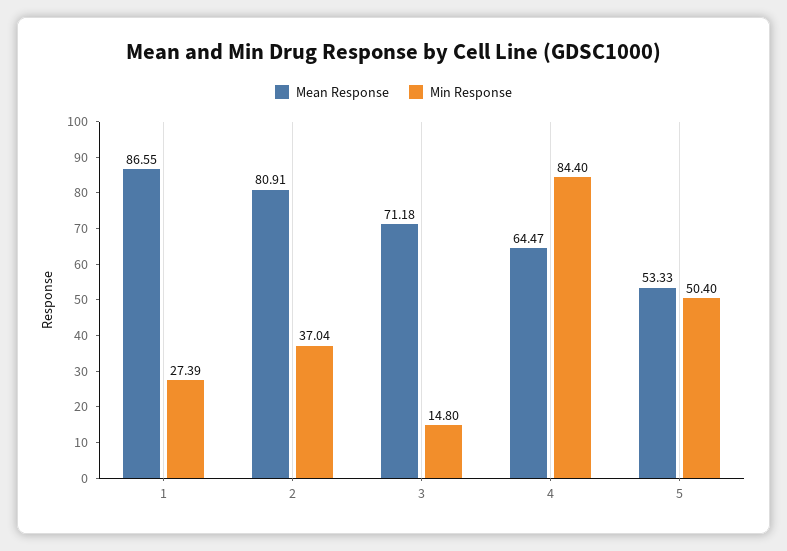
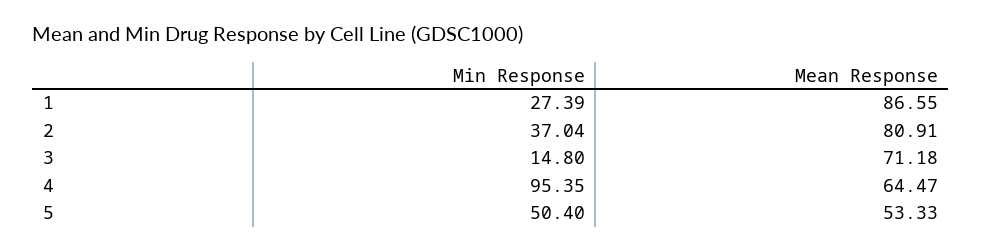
  {
    "Mean Response": {
      "1": 86.55,
      "2": 80.91,
      "3": 71.18,
      "4": 64.47,
      "5": 53.33
    },
    "Min Response": {
      "1": 27.39,
      "2": 37.04,
      "3": 14.8,
-     "4": 84.4,
+     "4": 95.35,
      "5": 50.4
    }
  }

